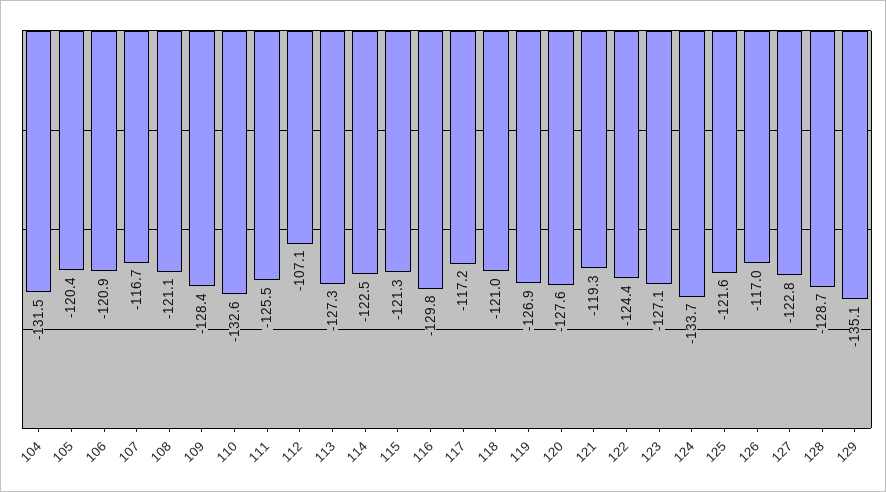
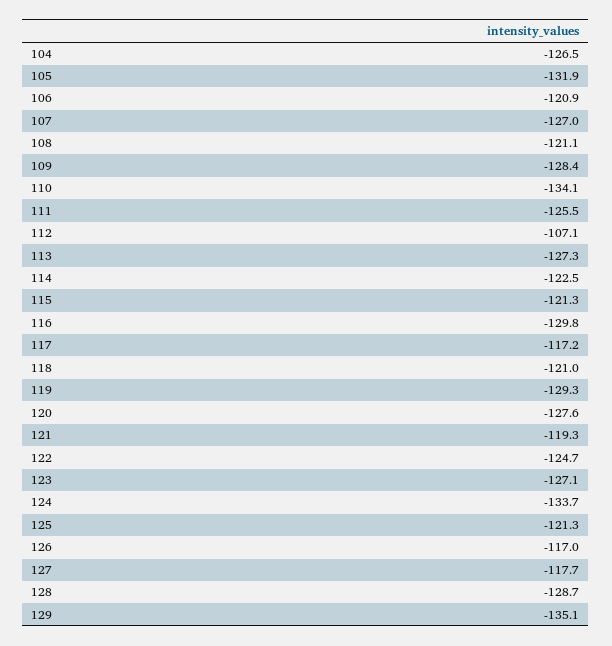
  {
-   "104": -131.5,
+   "104": -126.5,
-   "105": -120.4,
+   "105": -131.9,
    "106": -120.9,
-   "107": -116.7,
+   "107": -127,
    "108": -121.1,
    "109": -128.4,
-   "110": -132.6,
+   "110": -134.1,
    "111": -125.5,
    "112": -107.1,
    "113": -127.3,
    "114": -122.5,
    "115": -121.3,
    "116": -129.8,
    "117": -117.2,
    "118": -121,
-   "119": -126.9,
+   "119": -129.3,
    "120": -127.6,
    "121": -119.3,
-   "122": -124.4,
+   "122": -124.7,
    "123": -127.1,
    "124": -133.7,
-   "125": -121.6,
+   "125": -121.3,
    "126": -117,
-   "127": -122.8,
+   "127": -117.7,
    "128": -128.7,
    "129": -135.1
  }

